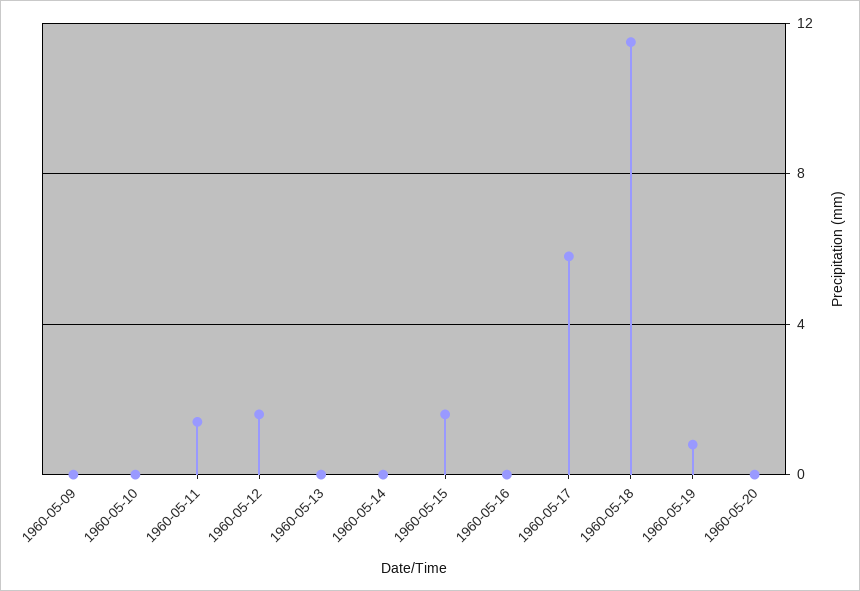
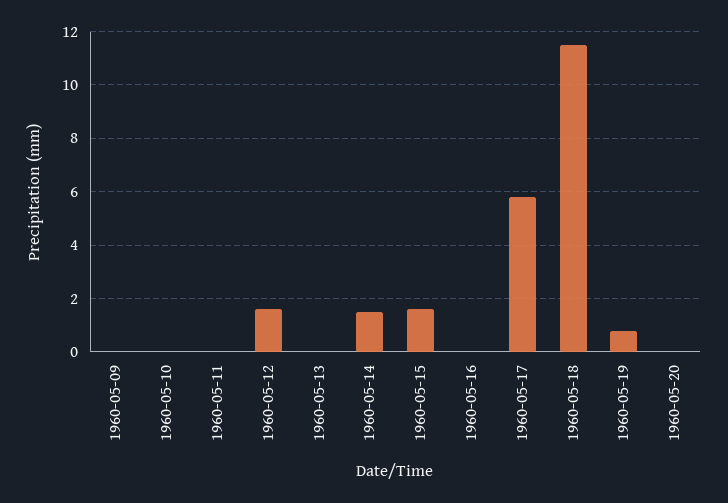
  {
    "1960-05-09": 0,
    "1960-05-10": 0,
-   "1960-05-11": 1.5,
+   "1960-05-11": 0,
    "1960-05-12": 1.5,
    "1960-05-13": 0,
-   "1960-05-14": 0,
+   "1960-05-14": 1.5,
    "1960-05-15": 1.5,
    "1960-05-16": 0,
    "1960-05-17": 6,
    "1960-05-18": 11.5,
    "1960-05-19": 1,
    "1960-05-20": 0
  }

